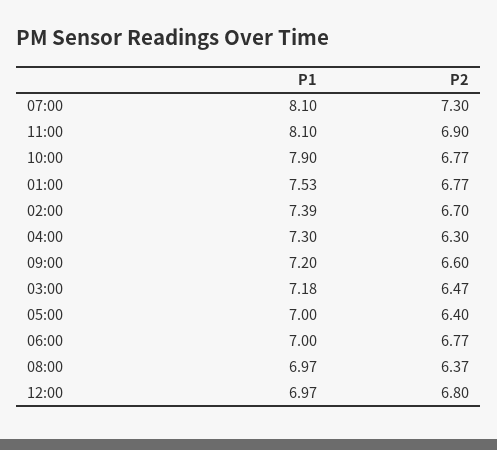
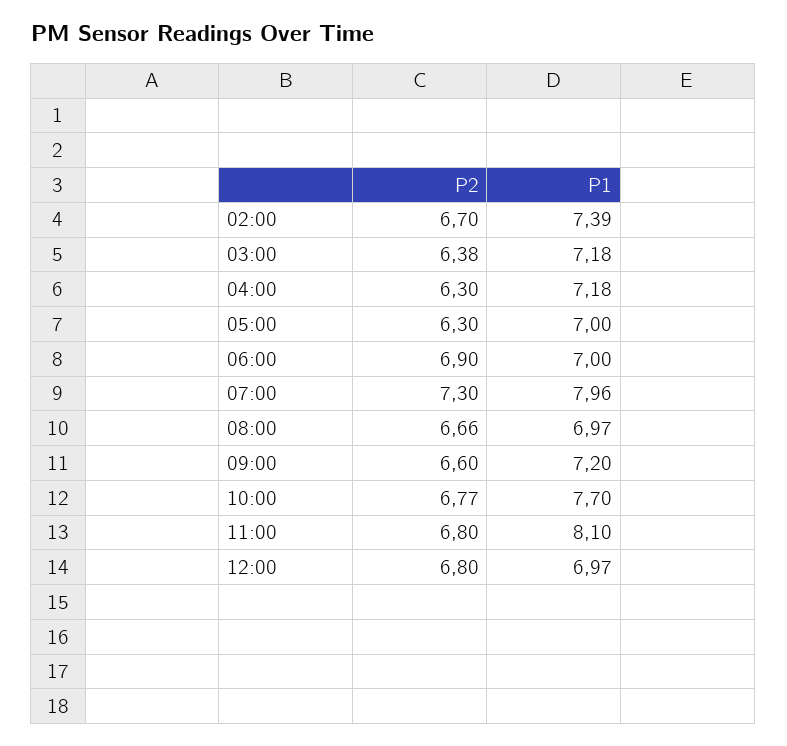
  {
    "P1": {
-     "07:00": 8.1,
+     "07:00": 7.96,
      "11:00": 8.1,
-     "10:00": 7.9,
+     "10:00": 7.7,
-     "01:00": 7.53,
      "02:00": 7.39,
-     "04:00": 7.3,
+     "04:00": 7.18,
      "09:00": 7.2,
      "03:00": 7.18,
      "05:00": 7,
      "06:00": 7,
      "08:00": 6.97,
      "12:00": 6.97
    },
    "P2": {
      "07:00": 7.3,
-     "11:00": 6.9,
+     "11:00": 6.8,
      "10:00": 6.77,
-     "01:00": 6.77,
      "02:00": 6.7,
      "04:00": 6.3,
      "09:00": 6.6,
-     "03:00": 6.47,
+     "03:00": 6.38,
-     "05:00": 6.4,
+     "05:00": 6.3,
-     "06:00": 6.77,
+     "06:00": 6.9,
-     "08:00": 6.37,
+     "08:00": 6.66,
      "12:00": 6.8
    }
  }

